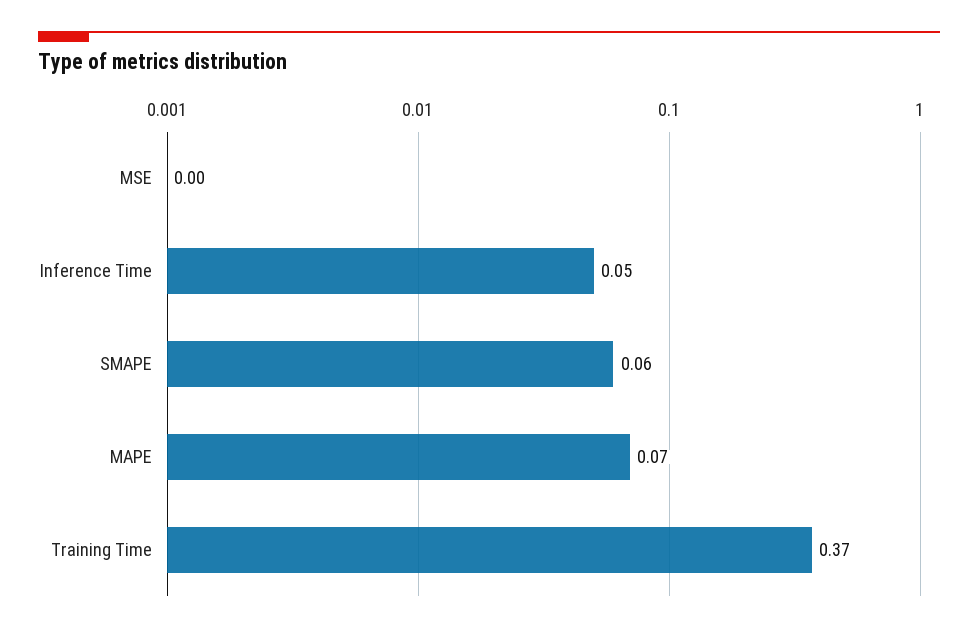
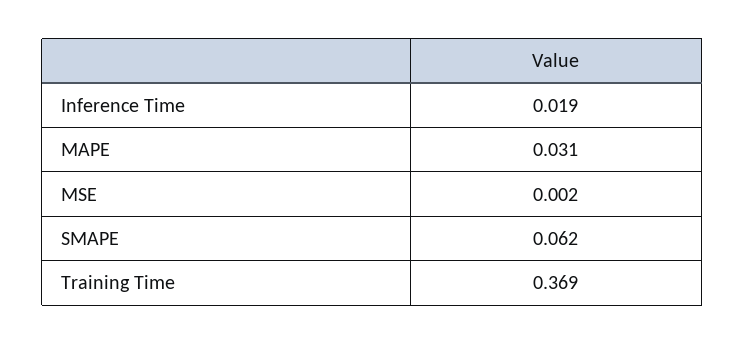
  {
    "MSE": 0.002,
-   "Inference Time": 0.05,
+   "Inference Time": 0.019,
    "SMAPE": 0.062,
-   "MAPE": 0.07,
+   "MAPE": 0.031,
    "Training Time": 0.369
  }

